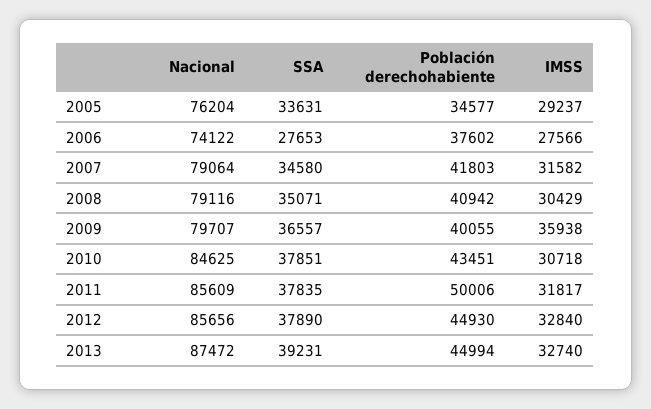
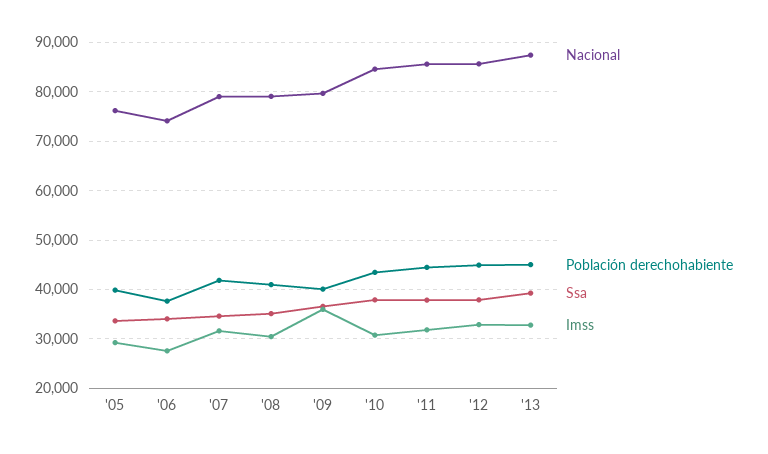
  {
    "Nacional": {
      "2005": 76204,
      "2006": 74122,
      "2007": 79064,
      "2008": 79116,
      "2009": 79707,
      "2010": 84625,
      "2011": 85609,
      "2012": 85656,
      "2013": 87472
    },
    "SSA": {
      "2005": 33631,
-     "2006": 27653,
+     "2006": 34000,
      "2007": 34580,
      "2008": 35071,
      "2009": 36557,
      "2010": 37851,
      "2011": 37835,
      "2012": 37890,
      "2013": 39231
    },
    "Población derechohabiente": {
-     "2005": 34577,
+     "2005": 40000,
      "2006": 37602,
      "2007": 41803,
      "2008": 40942,
      "2009": 40055,
      "2010": 43451,
-     "2011": 50006,
+     "2011": 44000,
      "2012": 44930,
      "2013": 44994
    },
    "IMSS": {
      "2005": 29237,
      "2006": 27566,
      "2007": 31582,
      "2008": 30429,
      "2009": 35938,
      "2010": 30718,
      "2011": 31817,
      "2012": 32840,
      "2013": 32740
    }
  }

